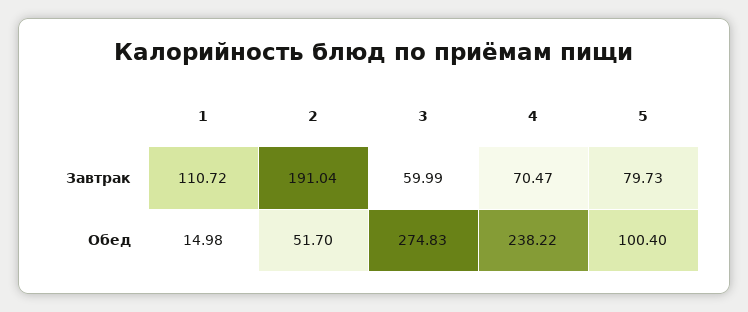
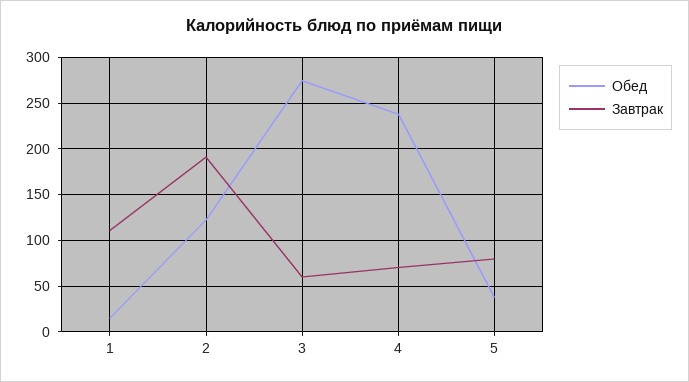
  {
    "Завтрак": {
      "1": 110.72,
      "2": 191.04,
      "3": 59.99,
      "4": 70.47,
      "5": 79.73
    },
    "Обед": {
      "1": 14.98,
-     "2": 51.7,
+     "2": 120,
      "3": 274.83,
      "4": 238.22,
-     "5": 100.4
+     "5": 40
    }
  }

